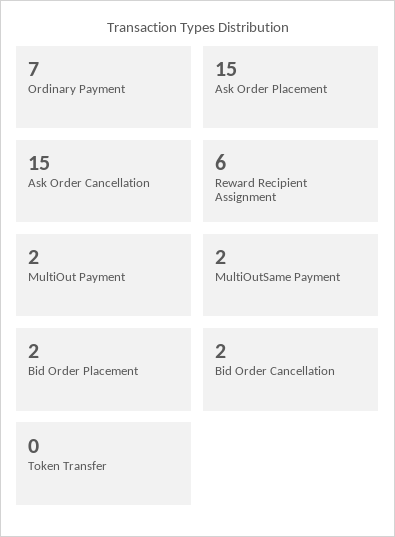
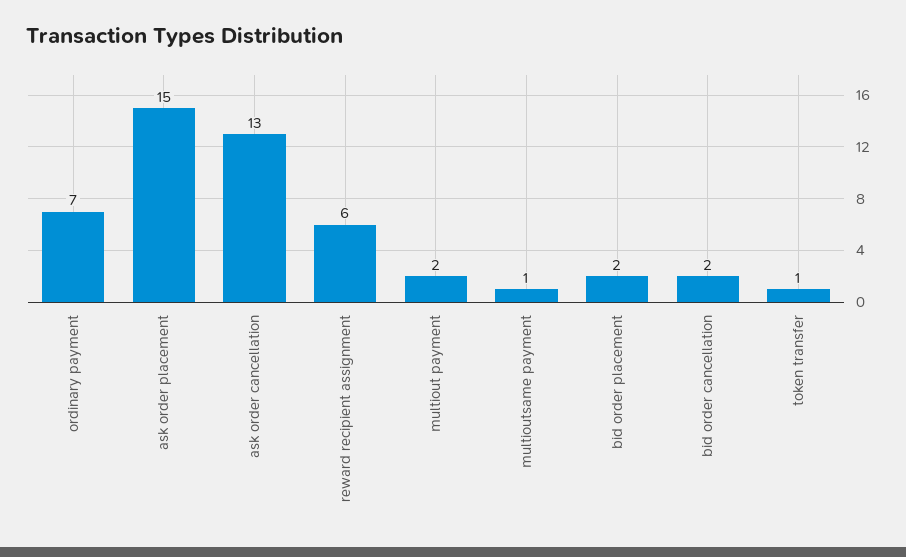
  {
    "Ordinary Payment": 7,
    "Ask Order Placement": 15,
-   "Ask Order Cancellation": 15,
+   "Ask Order Cancellation": 13,
    "Reward Recipient Assignment": 6,
    "MultiOut Payment": 2,
-   "MultiOutSame Payment": 2,
+   "MultiOutSame Payment": 1,
    "Bid Order Placement": 2,
    "Bid Order Cancellation": 2,
-   "Token Transfer": 0
+   "Token Transfer": 1
  }

